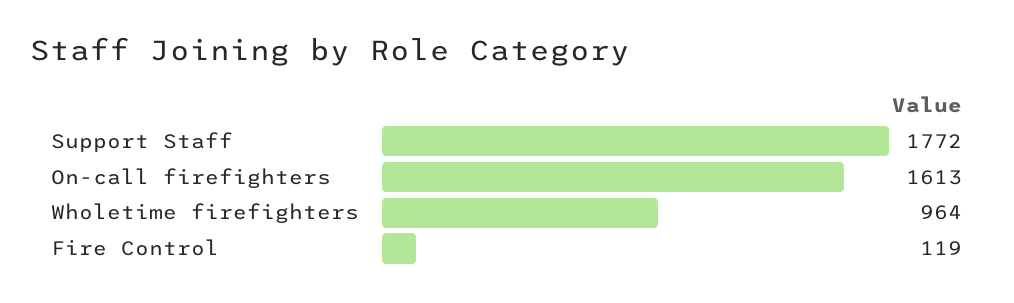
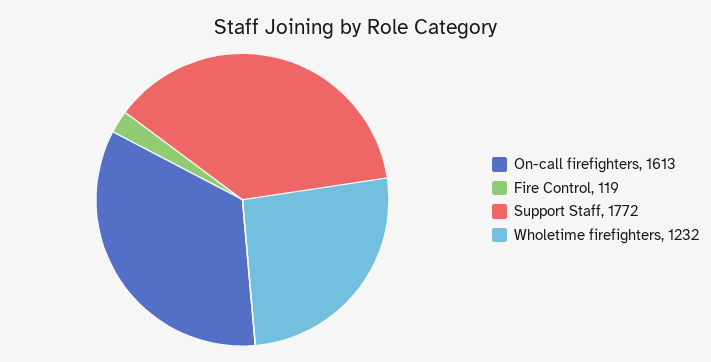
  {
    "Support Staff": 1772,
    "On-call firefighters": 1613,
-   "Wholetime firefighters": 964,
+   "Wholetime firefighters": 1232,
    "Fire Control": 119
  }

